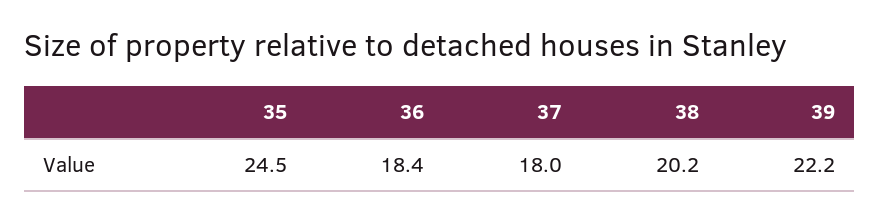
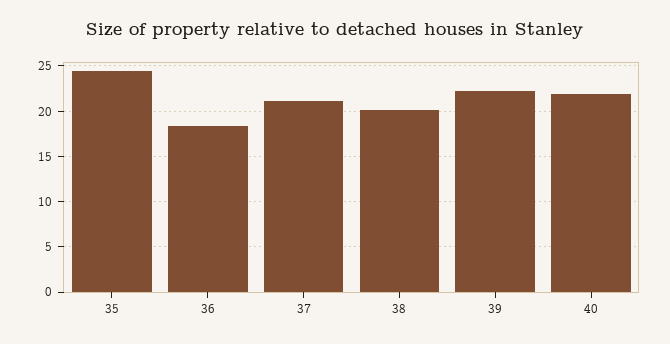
  {
    "35": 24.5,
    "36": 18.4,
-   "37": 18,
+   "37": 21,
    "38": 20.2,
-   "39": 22.2
+   "39": 22.2,
+   "40": 22
  }

